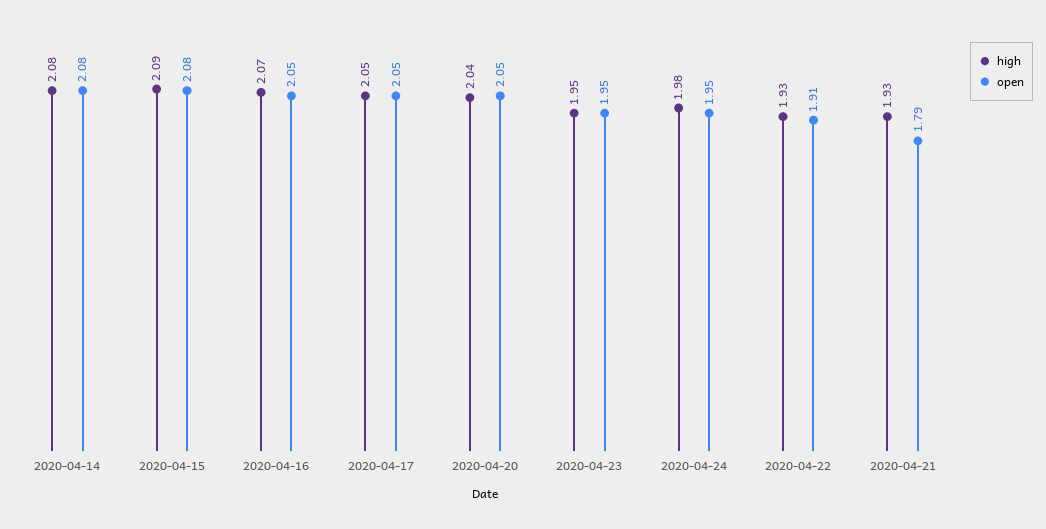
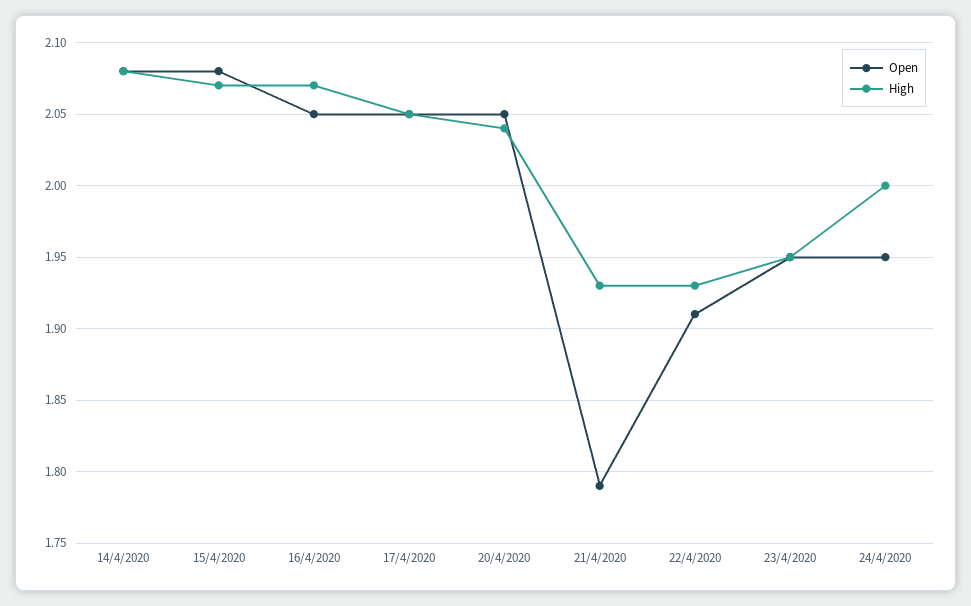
  {
    "high": {
      "2020-04-14": 2.08,
-     "2020-04-15": 2.09,
+     "2020-04-15": 2.07,
      "2020-04-16": 2.07,
      "2020-04-17": 2.05,
      "2020-04-20": 2.04,
      "2020-04-23": 1.95,
-     "2020-04-24": 1.98,
+     "2020-04-24": 2,
      "2020-04-22": 1.93,
      "2020-04-21": 1.93
    },
    "open": {
      "2020-04-14": 2.08,
      "2020-04-15": 2.08,
      "2020-04-16": 2.05,
      "2020-04-17": 2.05,
      "2020-04-20": 2.05,
      "2020-04-23": 1.95,
      "2020-04-24": 1.95,
      "2020-04-22": 1.91,
      "2020-04-21": 1.79
    }
  }

